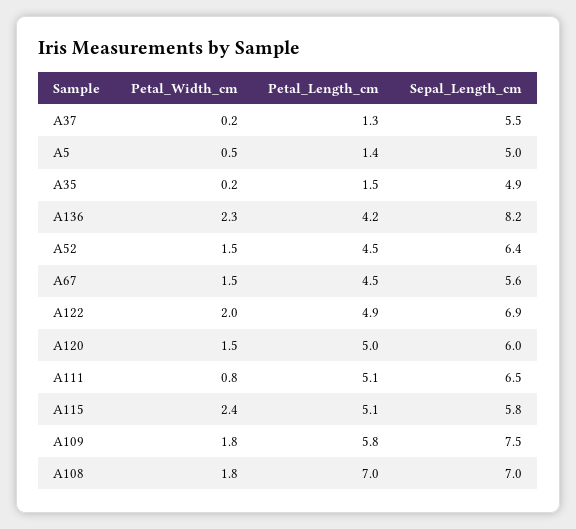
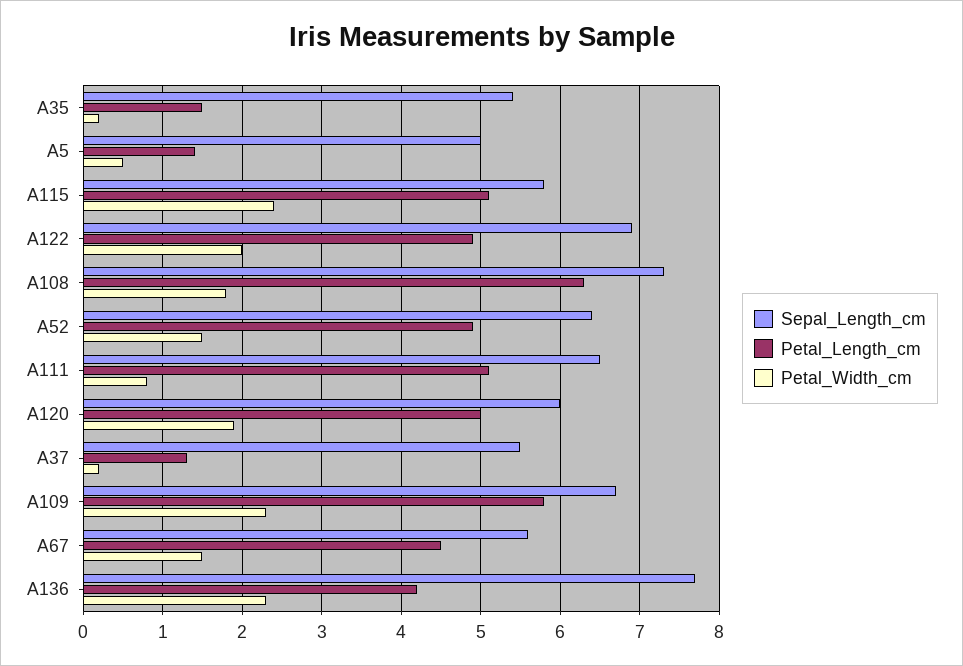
  {
    "Petal_Width_cm": {
      "A37": 0.2,
      "A5": 0.5,
      "A35": 0.2,
      "A136": 2.3,
      "A52": 1.5,
      "A67": 1.5,
      "A122": 2,
-     "A120": 1.5,
+     "A120": 1.9,
      "A111": 0.8,
      "A115": 2.4,
-     "A109": 1.8,
+     "A109": 2.3,
      "A108": 1.8
    },
    "Petal_Length_cm": {
      "A37": 1.3,
      "A5": 1.4,
      "A35": 1.5,
      "A136": 4.2,
-     "A52": 4.5,
+     "A52": 4.9,
      "A67": 4.5,
      "A122": 4.9,
      "A120": 5,
      "A111": 5.1,
      "A115": 5.1,
      "A109": 5.8,
-     "A108": 7
+     "A108": 6.3
    },
    "Sepal_Length_cm": {
      "A37": 5.5,
      "A5": 5,
-     "A35": 4.9,
+     "A35": 5.4,
-     "A136": 8.2,
+     "A136": 7.7,
      "A52": 6.4,
      "A67": 5.6,
      "A122": 6.9,
      "A120": 6,
      "A111": 6.5,
      "A115": 5.8,
-     "A109": 7.5,
+     "A109": 6.7,
-     "A108": 7
+     "A108": 7.3
    }
  }

